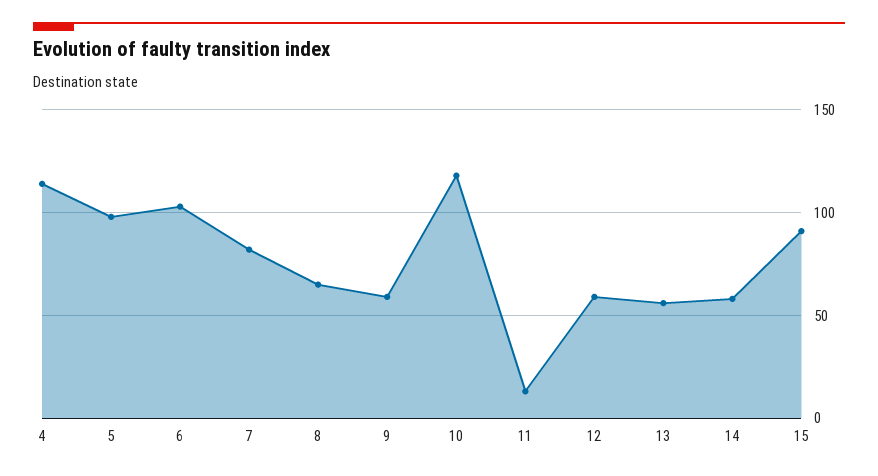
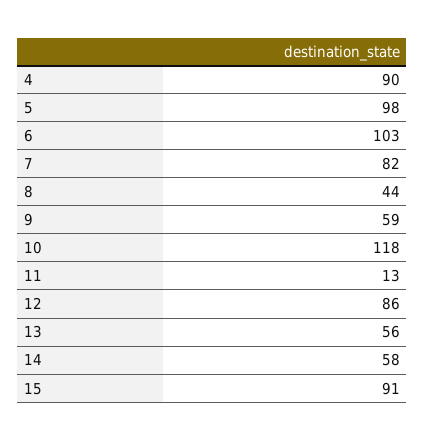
  {
-   "4": 115,
+   "4": 90,
    "5": 98,
    "6": 103,
    "7": 82,
-   "8": 65,
+   "8": 44,
    "9": 59,
    "10": 118,
    "11": 13,
-   "12": 60,
+   "12": 86,
    "13": 56,
    "14": 58,
    "15": 91
  }

